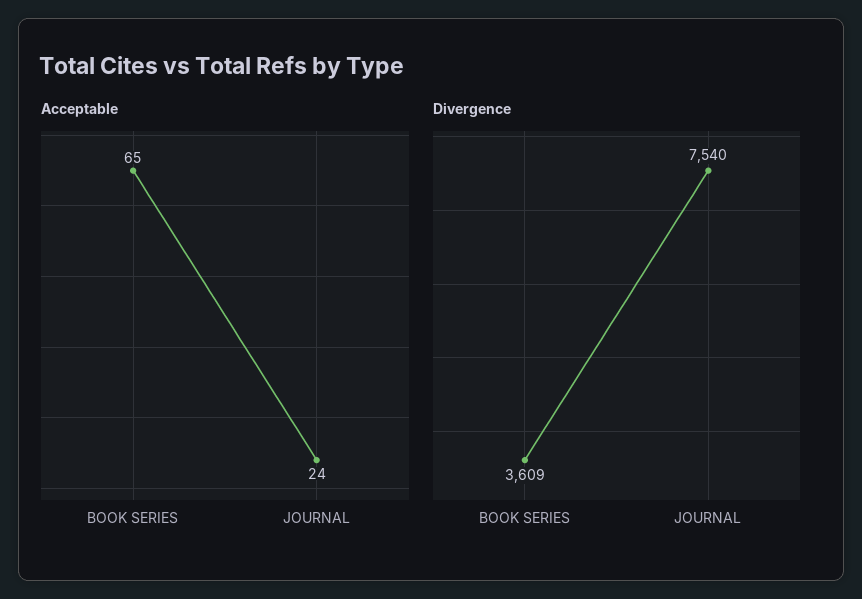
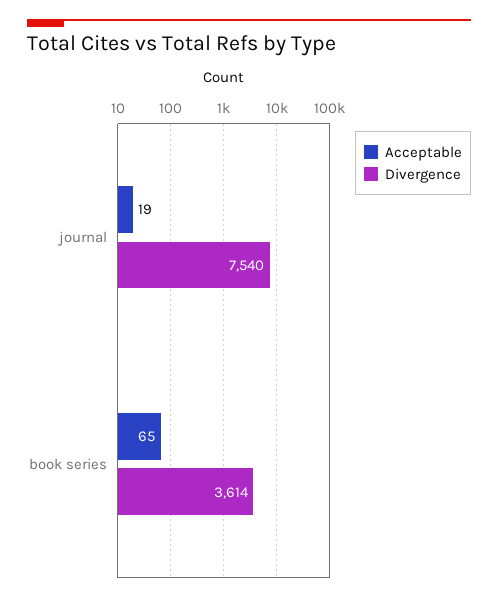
  {
    "Acceptable": {
      "BOOK SERIES": 65,
-     "JOURNAL": 24
+     "JOURNAL": 19
    },
    "Divergence": {
-     "BOOK SERIES": 3609,
+     "BOOK SERIES": 3614,
      "JOURNAL": 7540
    }
  }

